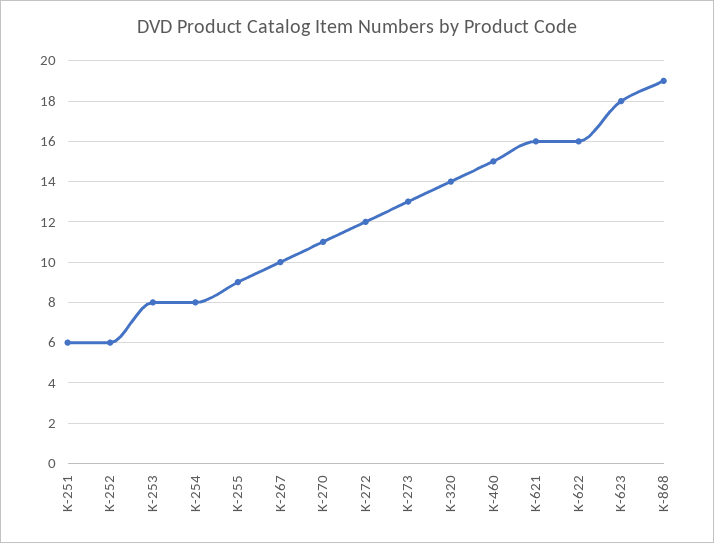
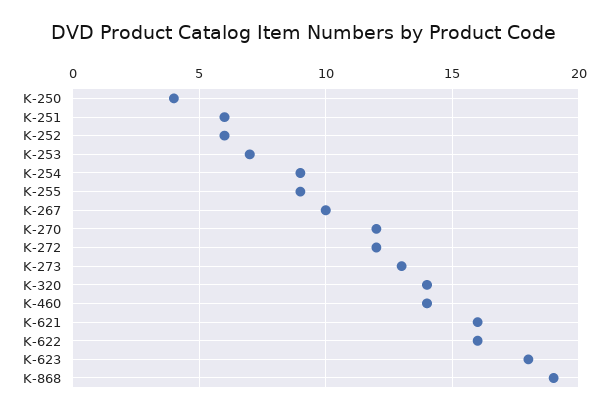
  {
    "K-251": 6,
    "K-252": 6,
-   "K-253": 8,
+   "K-253": 7,
-   "K-254": 8,
+   "K-254": 9,
    "K-255": 9,
    "K-267": 10,
-   "K-270": 11,
+   "K-270": 12,
    "K-272": 12,
    "K-273": 13,
    "K-320": 14,
-   "K-460": 15,
+   "K-460": 14,
    "K-621": 16,
    "K-622": 16,
    "K-623": 18,
-   "K-868": 19
+   "K-868": 19,
+   "K-250": 4
  }

